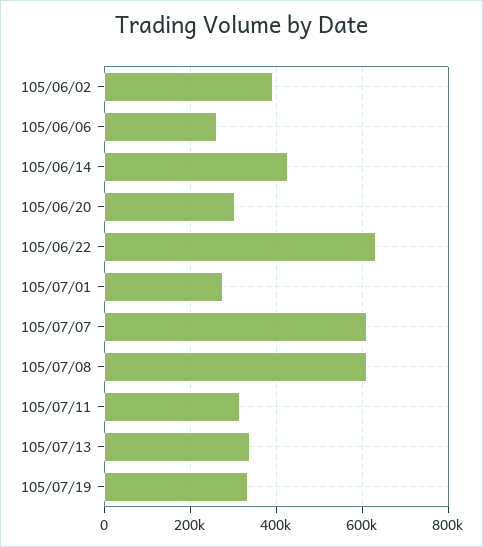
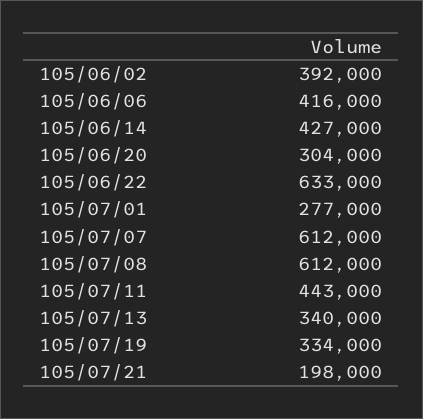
  {
    "105/06/02": 392000,
-   "105/06/06": 260000,
+   "105/06/06": 416000,
    "105/06/14": 427000,
    "105/06/20": 304000,
    "105/06/22": 633000,
    "105/07/01": 277000,
    "105/07/07": 612000,
    "105/07/08": 612000,
-   "105/07/11": 320000,
+   "105/07/11": 443000,
    "105/07/13": 340000,
-   "105/07/19": 334000
+   "105/07/19": 334000,
+   "105/07/21": 198000
  }

